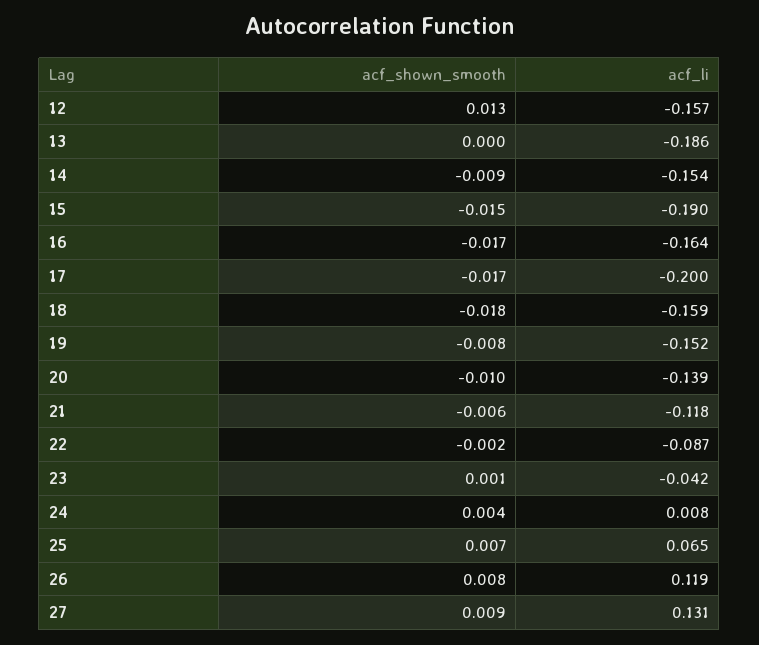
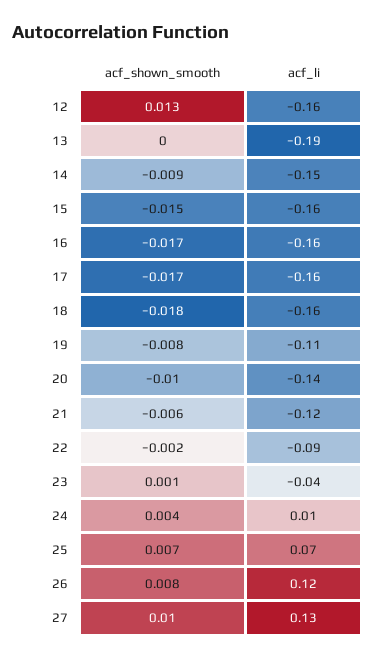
  {
    "acf_shown_smooth": {
      "12": 0.013,
      "13": 0,
      "14": -0.009,
      "15": -0.015,
      "16": -0.017,
      "17": -0.017,
      "18": -0.018,
      "19": -0.008,
      "20": -0.01,
      "21": -0.006,
      "22": -0.002,
      "23": 0.001,
      "24": 0.004,
      "25": 0.007,
      "26": 0.008,
-     "27": 0.009
+     "27": 0.01
    },
    "acf_li": {
      "12": -0.157,
      "13": -0.186,
      "14": -0.154,
-     "15": -0.19,
+     "15": -0.16,
      "16": -0.164,
-     "17": -0.2,
+     "17": -0.16,
      "18": -0.159,
-     "19": -0.152,
+     "19": -0.11,
      "20": -0.139,
      "21": -0.118,
      "22": -0.087,
      "23": -0.042,
      "24": 0.008,
      "25": 0.065,
      "26": 0.119,
      "27": 0.131
    }
  }

